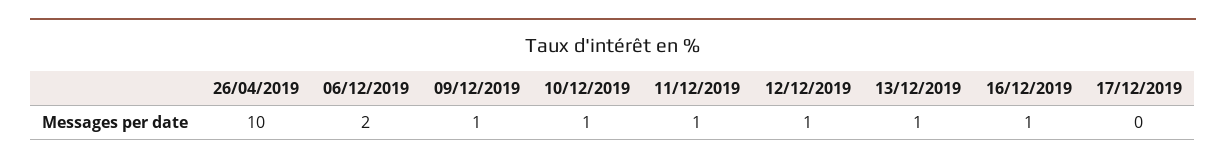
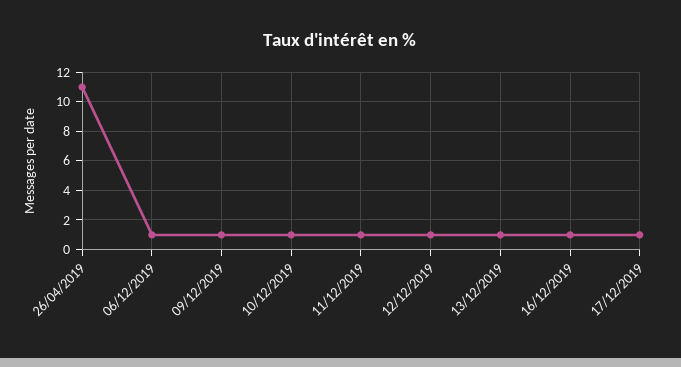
  {
-   "26/04/2019": 10,
+   "26/04/2019": 11,
-   "06/12/2019": 2,
+   "06/12/2019": 1,
    "09/12/2019": 1,
    "10/12/2019": 1,
    "11/12/2019": 1,
    "12/12/2019": 1,
    "13/12/2019": 1,
    "16/12/2019": 1,
-   "17/12/2019": 0
+   "17/12/2019": 1
  }

